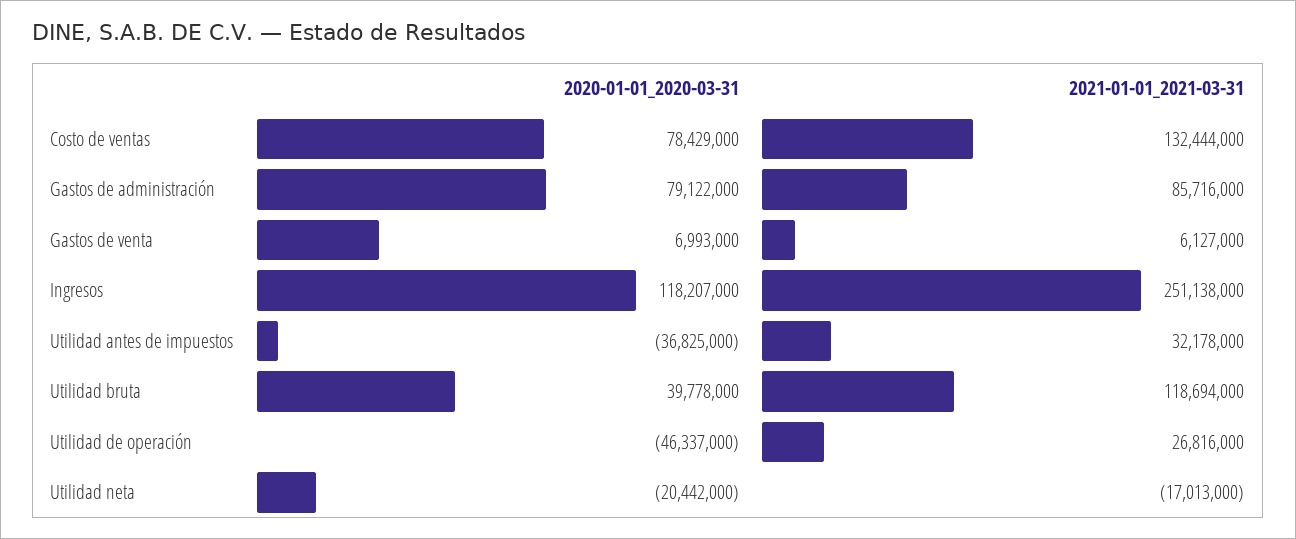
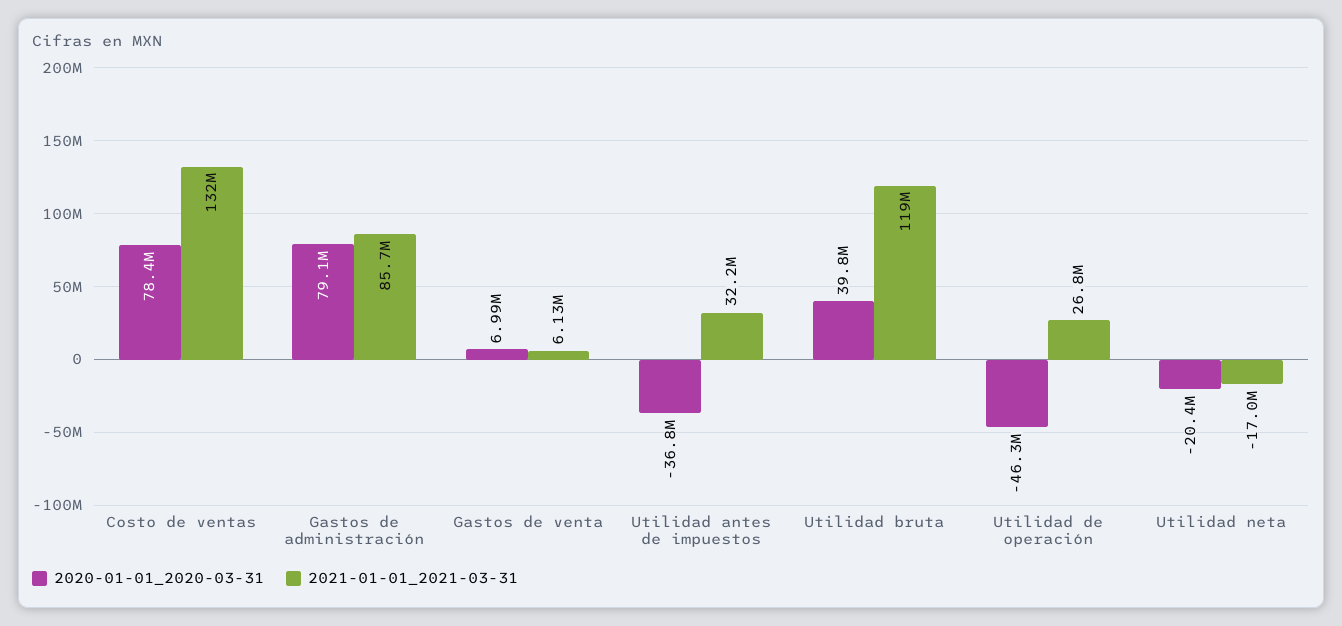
  {
    "2020-01-01_2020-03-31": {
      "Costo de ventas": 78429000,
      "Gastos de administración": 79122000,
      "Gastos de venta": 6993000,
-     "Ingresos": 118207000,
      "Utilidad antes de impuestos": -36825000,
      "Utilidad bruta": 39778000,
      "Utilidad de operación": -46337000,
      "Utilidad neta": -20442000
    },
    "2021-01-01_2021-03-31": {
      "Costo de ventas": 132444000,
      "Gastos de administración": 85716000,
      "Gastos de venta": 6127000,
-     "Ingresos": 251138000,
      "Utilidad antes de impuestos": 32178000,
      "Utilidad bruta": 118694000,
      "Utilidad de operación": 26816000,
      "Utilidad neta": -17013000
    }
  }

